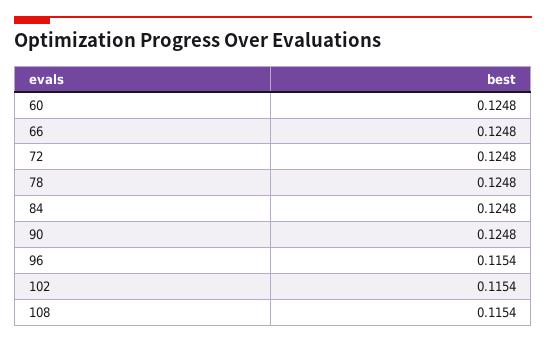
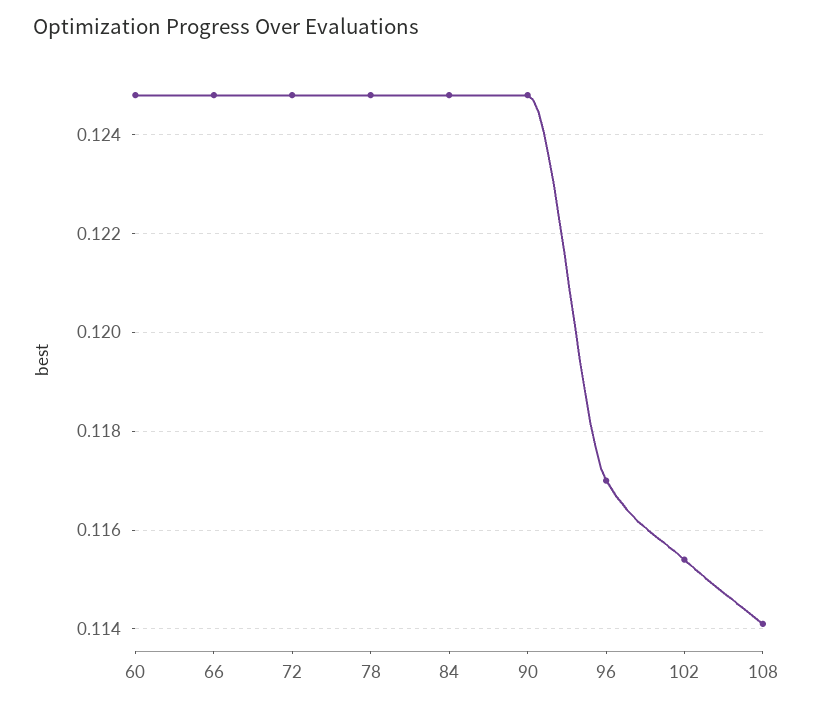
  {
    "60": 0.1248,
    "66": 0.1248,
    "72": 0.1248,
    "78": 0.1248,
    "84": 0.1248,
    "90": 0.1248,
-   "96": 0.1154,
+   "96": 0.117,
    "102": 0.1154,
-   "108": 0.1154
+   "108": 0.114
  }

